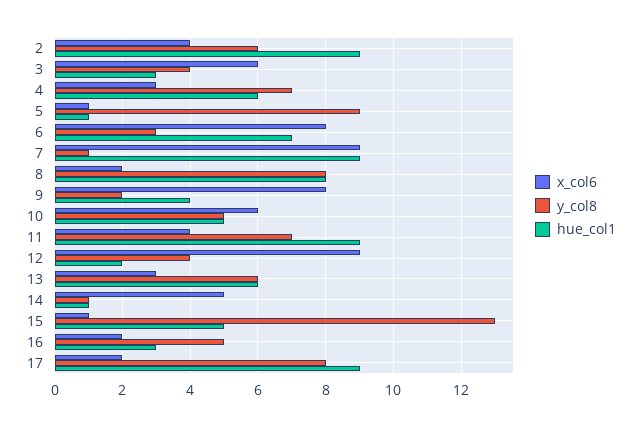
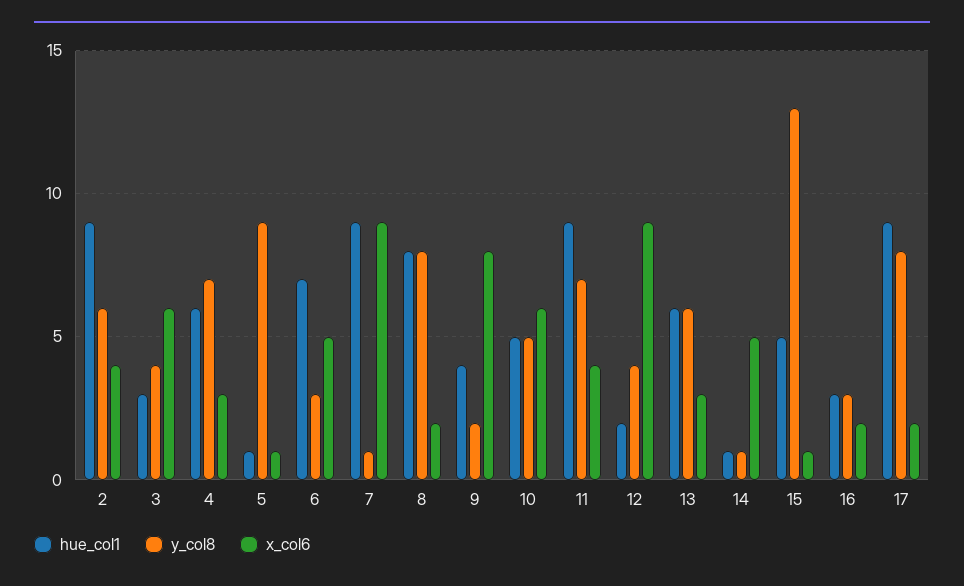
  {
    "x_col6": {
      "2": 4,
      "3": 6,
      "4": 3,
      "5": 1,
-     "6": 8,
+     "6": 5,
      "7": 9,
      "8": 2,
      "9": 8,
      "10": 6,
      "11": 4,
      "12": 9,
      "13": 3,
      "14": 5,
      "15": 1,
      "16": 2,
      "17": 2
    },
    "y_col8": {
      "2": 6,
      "3": 4,
      "4": 7,
      "5": 9,
      "6": 3,
      "7": 1,
      "8": 8,
      "9": 2,
      "10": 5,
      "11": 7,
      "12": 4,
      "13": 6,
      "14": 1,
      "15": 13,
-     "16": 5,
+     "16": 3,
      "17": 8
    },
    "hue_col1": {
      "2": 9,
      "3": 3,
      "4": 6,
      "5": 1,
      "6": 7,
      "7": 9,
      "8": 8,
      "9": 4,
      "10": 5,
      "11": 9,
      "12": 2,
      "13": 6,
      "14": 1,
      "15": 5,
      "16": 3,
      "17": 9
    }
  }

